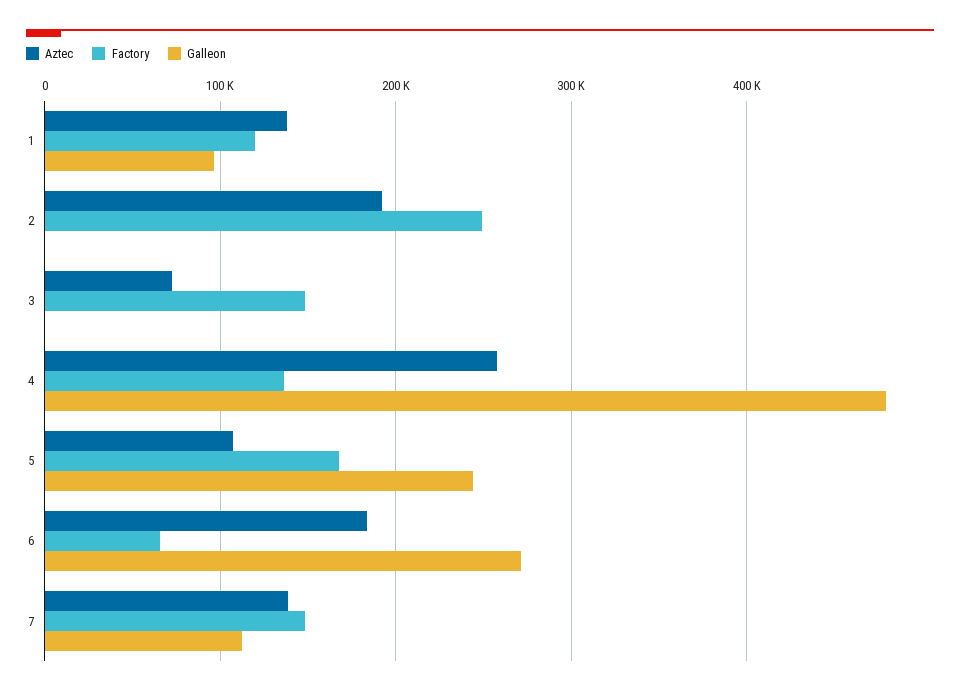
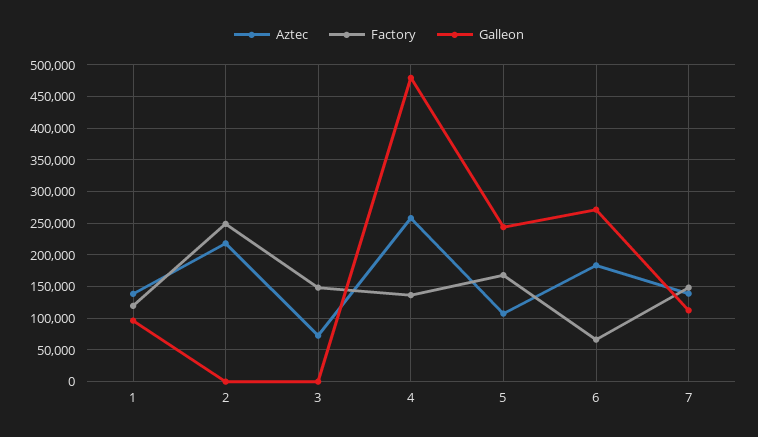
  {
    "Aztec": {
      "1": 140000,
-     "2": 190000,
+     "2": 220000,
      "3": 70000,
      "4": 260000,
      "5": 110000,
      "6": 180000,
      "7": 140000
    },
    "Factory": {
      "1": 120000,
      "2": 250000,
      "3": 150000,
      "4": 140000,
      "5": 170000,
      "6": 70000,
      "7": 150000
    },
    "Galleon": {
      "1": 100000,
      "2": 0,
      "3": 0,
      "4": 480000,
      "5": 240000,
      "6": 270000,
      "7": 110000
    }
  }

